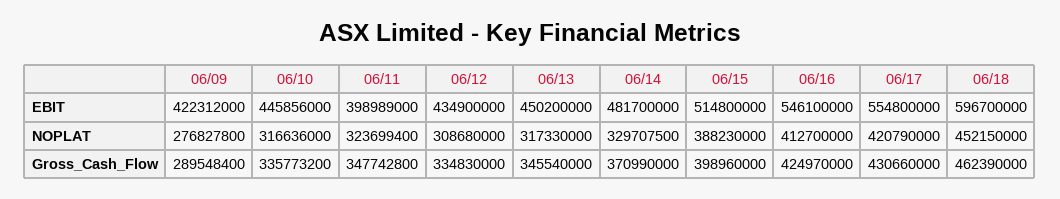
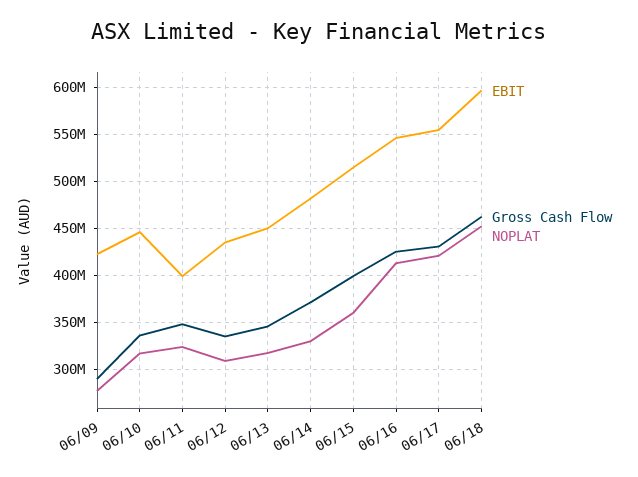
  {
    "EBIT": {
      "06/09": 422312000,
      "06/10": 445856000,
      "06/11": 398989000,
      "06/12": 434900000,
      "06/13": 450200000,
      "06/14": 481700000,
      "06/15": 514800000,
      "06/16": 546100000,
      "06/17": 554800000,
      "06/18": 596700000
    },
    "NOPLAT": {
      "06/09": 276827800,
      "06/10": 316636000,
      "06/11": 323699400,
      "06/12": 308680000,
      "06/13": 317330000,
      "06/14": 329707500,
-     "06/15": 388230000,
+     "06/15": 360000000,
      "06/16": 412700000,
      "06/17": 420790000,
      "06/18": 452150000
    },
    "Gross_Cash_Flow": {
      "06/09": 289548400,
      "06/10": 335773200,
      "06/11": 347742800,
      "06/12": 334830000,
      "06/13": 345540000,
      "06/14": 370990000,
      "06/15": 398960000,
      "06/16": 424970000,
      "06/17": 430660000,
      "06/18": 462390000
    }
  }

